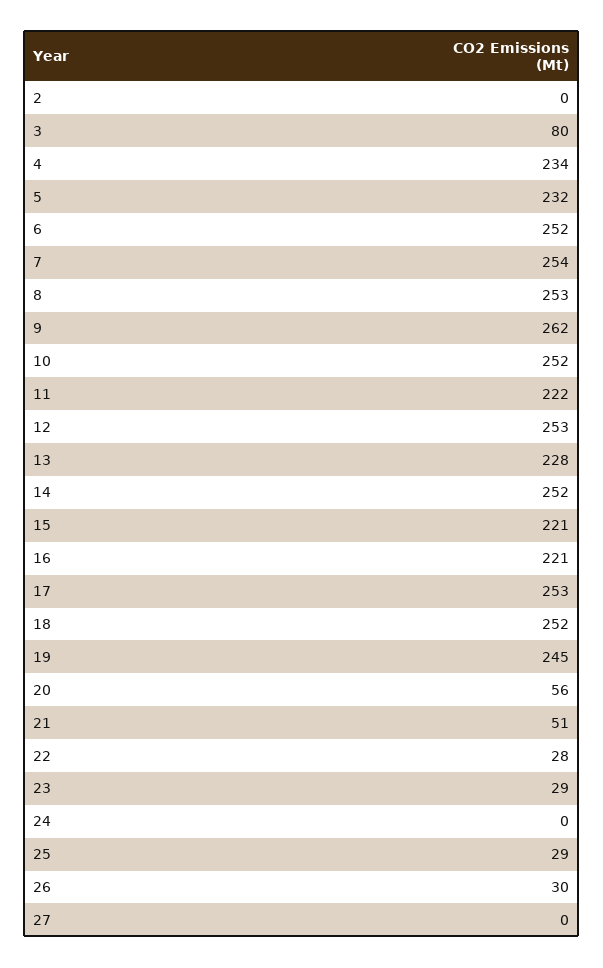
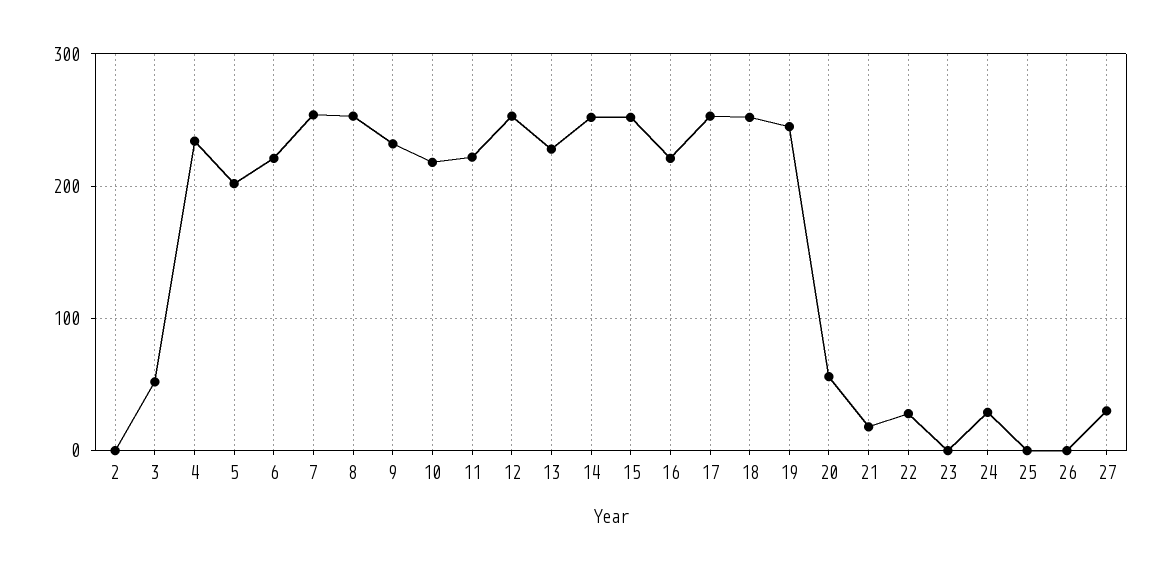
  {
    "2": 0,
-   "3": 80,
+   "3": 50,
    "4": 234,
-   "5": 232,
+   "5": 200,
-   "6": 252,
+   "6": 220,
    "7": 254,
    "8": 253,
-   "9": 262,
+   "9": 230,
-   "10": 252,
+   "10": 220,
    "11": 222,
    "12": 253,
    "13": 228,
    "14": 252,
-   "15": 221,
+   "15": 250,
    "16": 221,
    "17": 253,
    "18": 252,
    "19": 245,
    "20": 56,
-   "21": 51,
+   "21": 20,
    "22": 28,
-   "23": 29,
+   "23": 0,
-   "24": 0,
+   "24": 30,
-   "25": 29,
+   "25": 0,
-   "26": 30,
+   "26": 0,
-   "27": 0
+   "27": 30
  }

